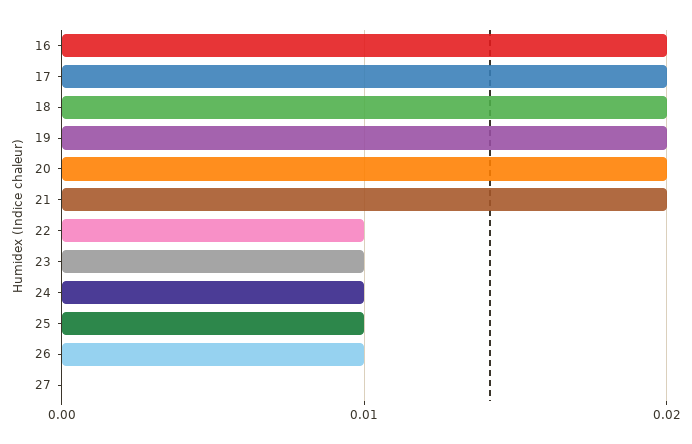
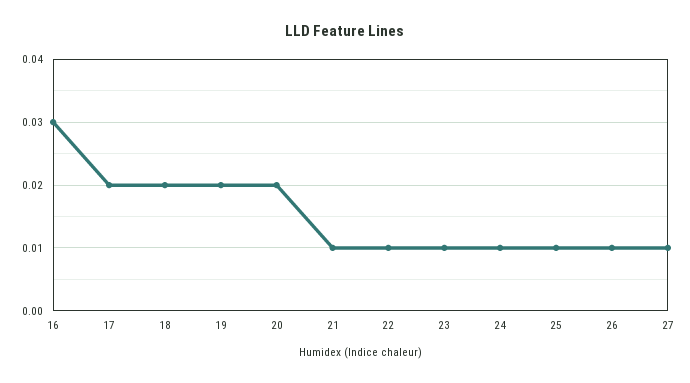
  {
-   "16": 0.02,
+   "16": 0.03,
    "17": 0.02,
    "18": 0.02,
    "19": 0.02,
    "20": 0.02,
-   "21": 0.02,
+   "21": 0.01,
    "22": 0.01,
    "23": 0.01,
    "24": 0.01,
    "25": 0.01,
    "26": 0.01,
-   "27": 0
+   "27": 0.01
  }

